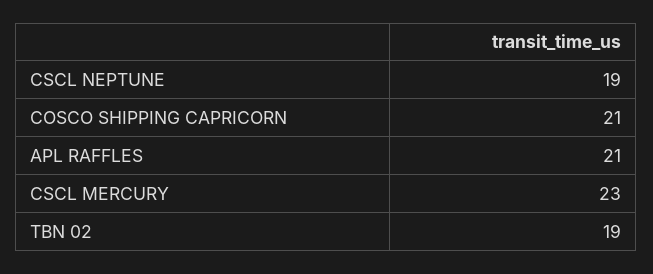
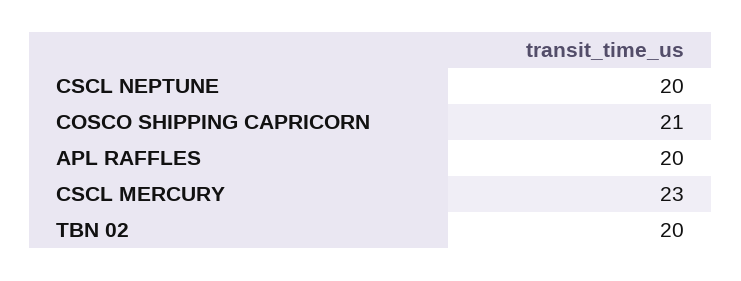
  {
-   "CSCL NEPTUNE": 19,
+   "CSCL NEPTUNE": 20,
    "COSCO SHIPPING CAPRICORN": 21,
-   "APL RAFFLES": 21,
+   "APL RAFFLES": 20,
    "CSCL MERCURY": 23,
-   "TBN 02": 19
+   "TBN 02": 20
  }

